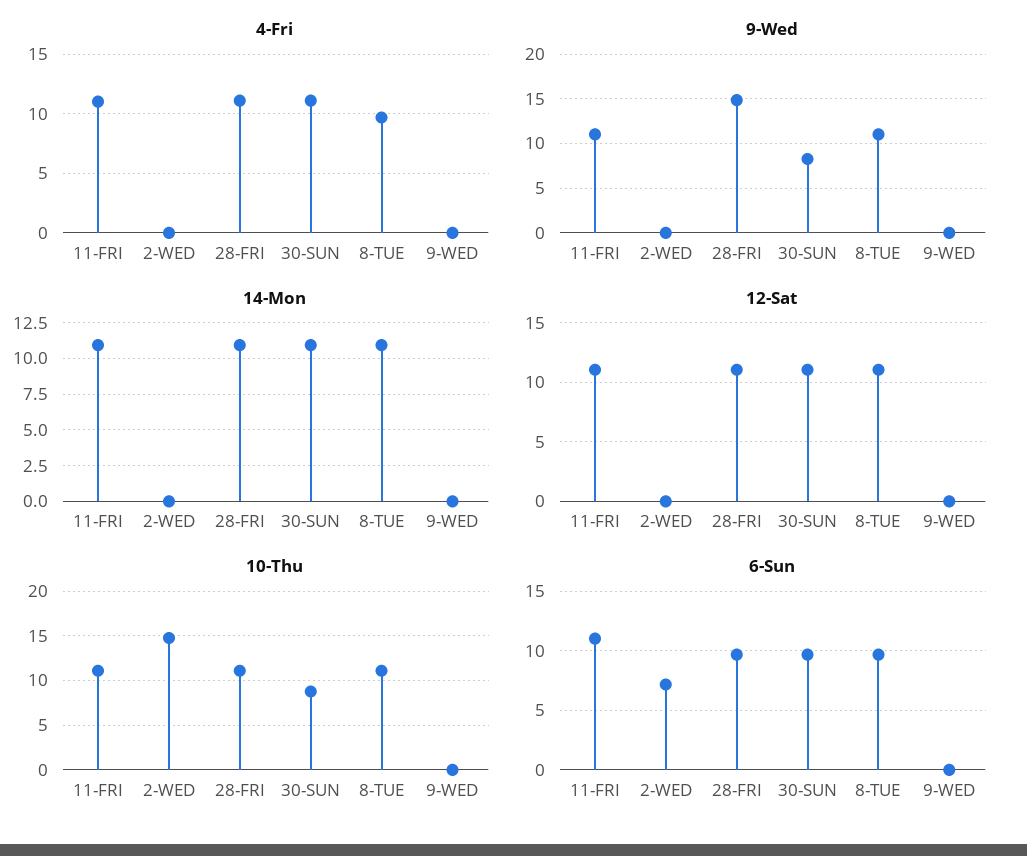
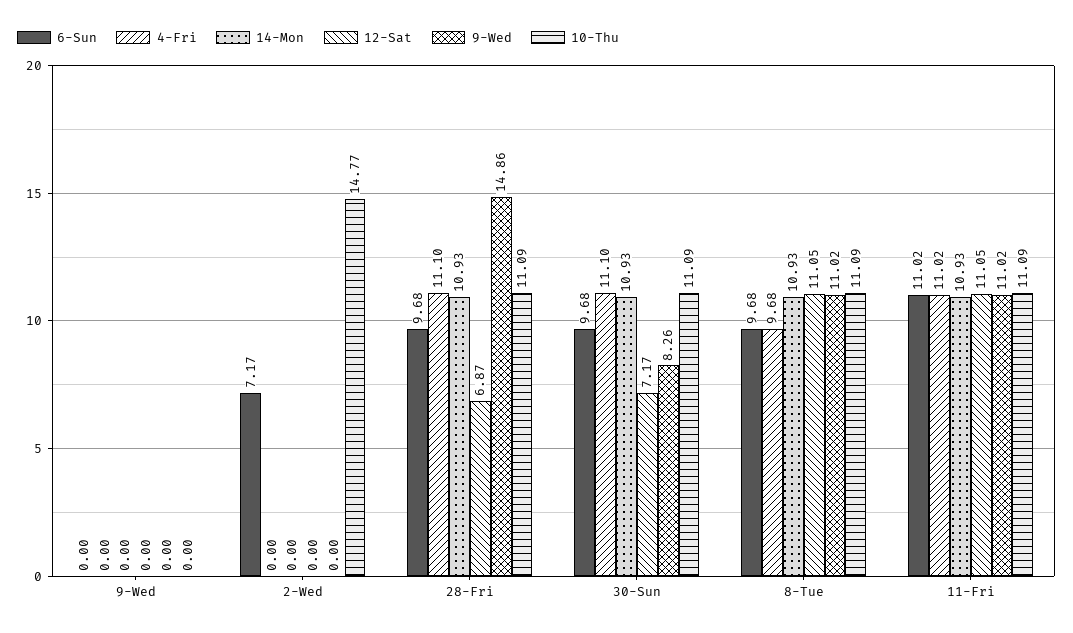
  {
    "4-Fri": {
      "11-FRI": 11.02,
      "2-WED": 0,
      "28-FRI": 11.1,
      "30-SUN": 11.1,
      "8-TUE": 9.68,
      "9-WED": 0
    },
    "9-Wed": {
      "11-FRI": 11.02,
      "2-WED": 0,
      "28-FRI": 14.86,
      "30-SUN": 8.26,
      "8-TUE": 11.02,
      "9-WED": 0
    },
    "14-Mon": {
      "11-FRI": 10.93,
      "2-WED": 0,
      "28-FRI": 10.93,
      "30-SUN": 10.93,
      "8-TUE": 10.93,
      "9-WED": 0
    },
    "12-Sat": {
      "11-FRI": 11.05,
      "2-WED": 0,
-     "28-FRI": 11,
+     "28-FRI": 6.87,
-     "30-SUN": 11,
+     "30-SUN": 7.17,
      "8-TUE": 11.05,
      "9-WED": 0
    },
    "10-Thu": {
      "11-FRI": 11.09,
      "2-WED": 14.77,
      "28-FRI": 11.09,
-     "30-SUN": 9,
+     "30-SUN": 11.09,
      "8-TUE": 11.09,
      "9-WED": 0
    },
    "6-Sun": {
      "11-FRI": 11.02,
      "2-WED": 7.17,
      "28-FRI": 9.68,
      "30-SUN": 9.68,
      "8-TUE": 9.68,
      "9-WED": 0
    }
  }

